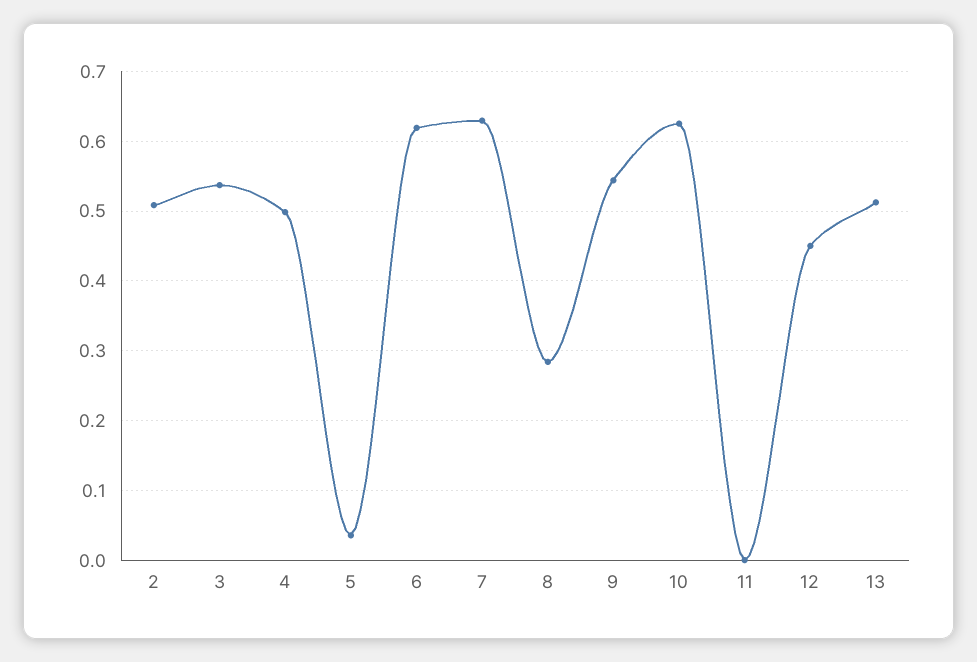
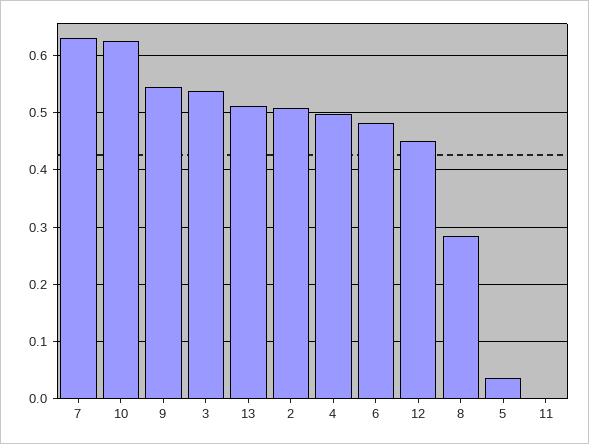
  {
    "2": 0.51,
    "3": 0.54,
    "4": 0.5,
    "5": 0.04,
-   "6": 0.62,
+   "6": 0.48,
    "7": 0.63,
    "8": 0.28,
    "9": 0.54,
    "10": 0.63,
    "11": 0,
    "12": 0.45,
    "13": 0.51
  }

